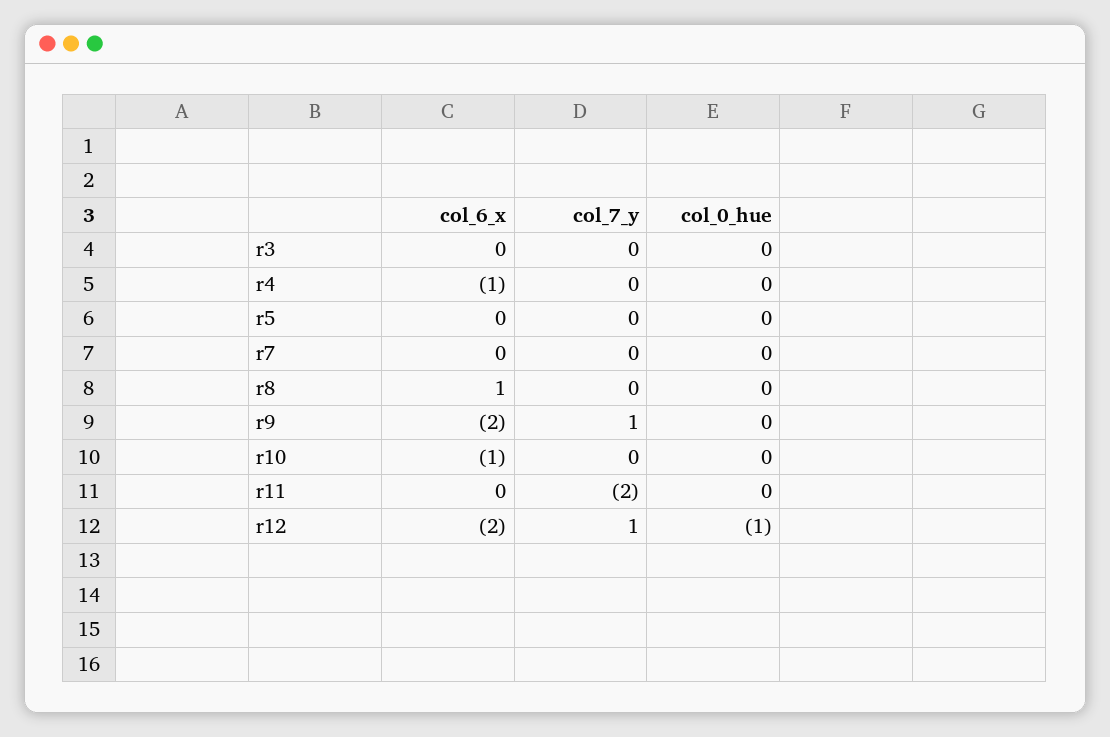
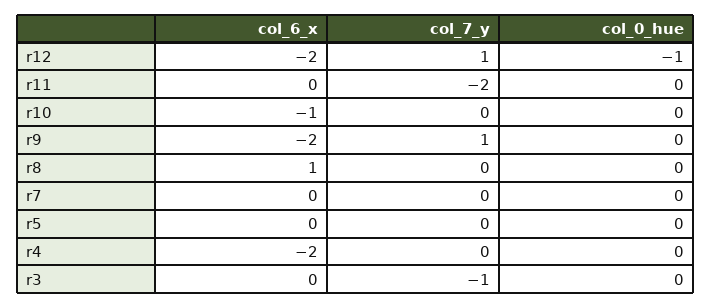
  {
    "col_6_x": {
      "r3": 0,
-     "r4": -1,
+     "r4": -2,
      "r5": 0,
      "r7": 0,
      "r8": 1,
      "r9": -2,
      "r10": -1,
      "r11": 0,
      "r12": -2
    },
    "col_7_y": {
-     "r3": 0,
+     "r3": -1,
      "r4": 0,
      "r5": 0,
      "r7": 0,
      "r8": 0,
      "r9": 1,
      "r10": 0,
      "r11": -2,
      "r12": 1
    },
    "col_0_hue": {
      "r3": 0,
      "r4": 0,
      "r5": 0,
      "r7": 0,
      "r8": 0,
      "r9": 0,
      "r10": 0,
      "r11": 0,
      "r12": -1
    }
  }

